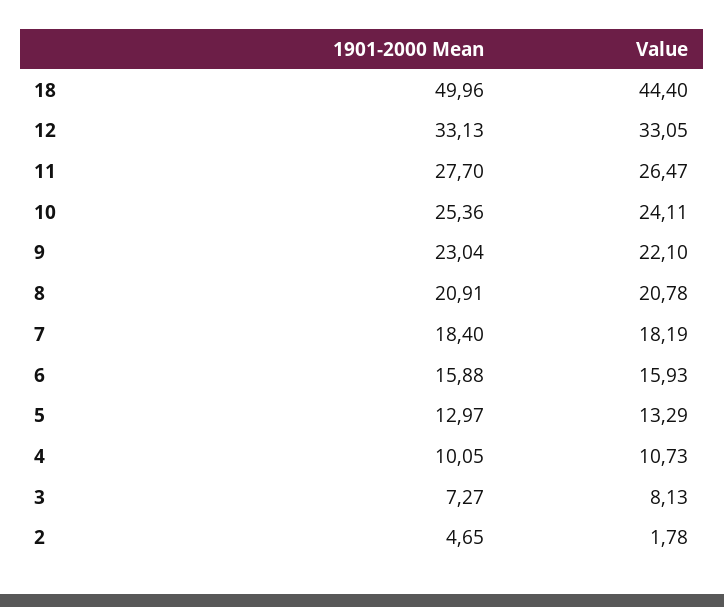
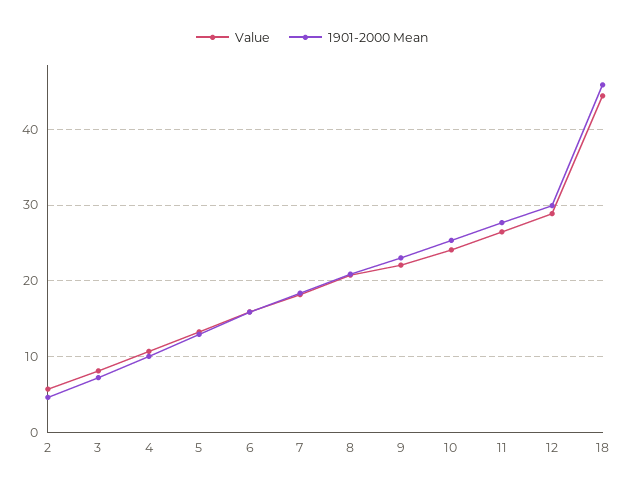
  {
    "1901-2000 Mean": {
-     "18": 49.96,
+     "18": 46,
-     "12": 33.13,
+     "12": 30,
      "11": 27.7,
      "10": 25.36,
      "9": 23.04,
      "8": 20.91,
      "7": 18.4,
      "6": 15.88,
      "5": 12.97,
      "4": 10.05,
      "3": 7.27,
      "2": 4.65
    },
    "Value": {
      "18": 44.4,
-     "12": 33.05,
+     "12": 29,
      "11": 26.47,
      "10": 24.11,
      "9": 22.1,
      "8": 20.78,
      "7": 18.19,
      "6": 15.93,
      "5": 13.29,
      "4": 10.73,
      "3": 8.13,
-     "2": 1.78
+     "2": 6
    }
  }

